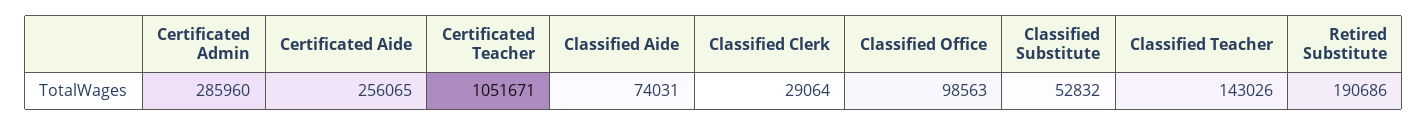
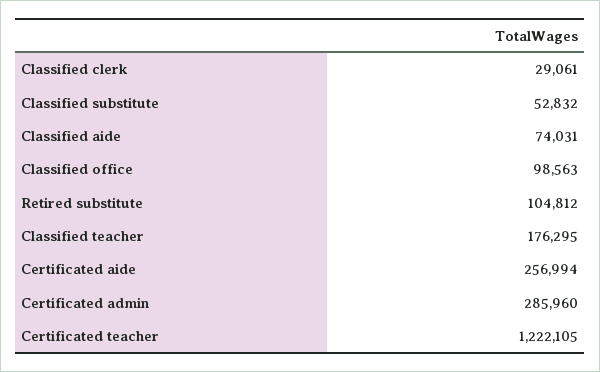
  {
    "Certificated Admin": 285960,
-   "Certificated Aide": 256065,
+   "Certificated Aide": 256994,
-   "Certificated Teacher": 1051671,
+   "Certificated Teacher": 1222105,
    "Classified Aide": 74031,
-   "Classified Clerk": 29064,
+   "Classified Clerk": 29061,
    "Classified Office": 98563,
    "Classified Substitute": 52832,
-   "Classified Teacher": 143026,
+   "Classified Teacher": 176295,
-   "Retired Substitute": 190686
+   "Retired Substitute": 104812
  }

